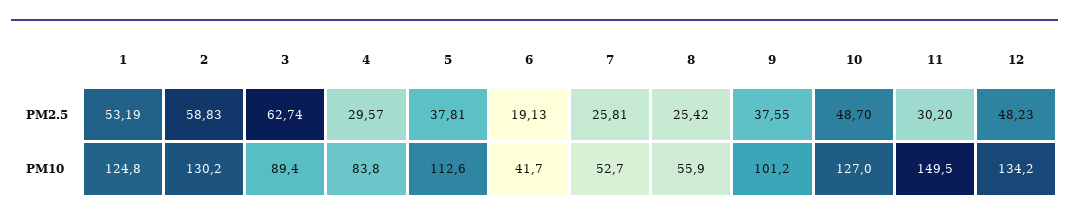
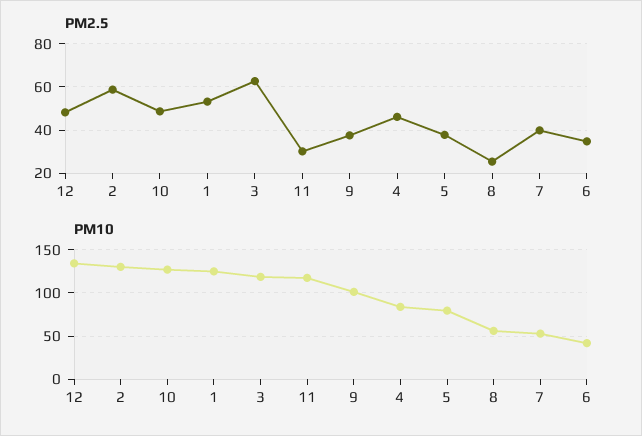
  {
    "PM2.5": {
      "1": 53.19,
      "2": 58.83,
      "3": 62.74,
-     "4": 29.57,
+     "4": 45,
      "5": 37.81,
-     "6": 19.13,
+     "6": 35,
-     "7": 25.81,
+     "7": 40,
      "8": 25.42,
      "9": 37.55,
      "10": 48.7,
      "11": 30.2,
      "12": 48.23
    },
    "PM10": {
      "1": 124.8,
      "2": 130.2,
-     "3": 89.4,
+     "3": 120,
      "4": 83.8,
-     "5": 112.6,
+     "5": 80,
      "6": 41.7,
      "7": 52.7,
      "8": 55.9,
      "9": 101.2,
      "10": 127,
-     "11": 149.5,
+     "11": 120,
      "12": 134.2
    }
  }

